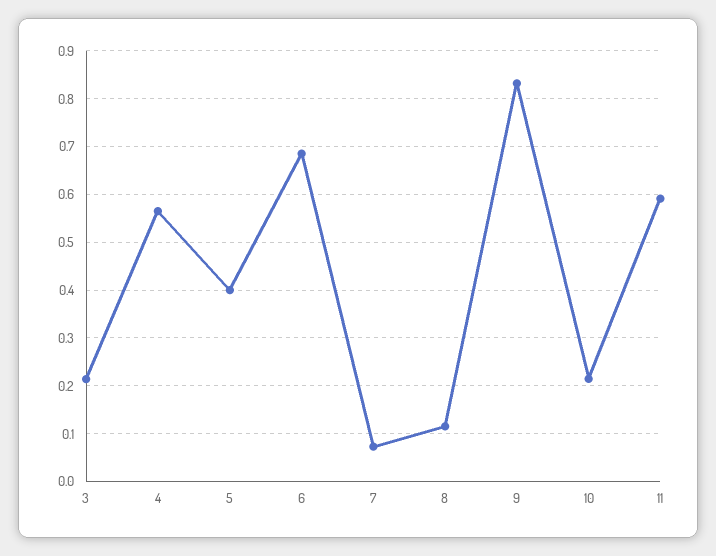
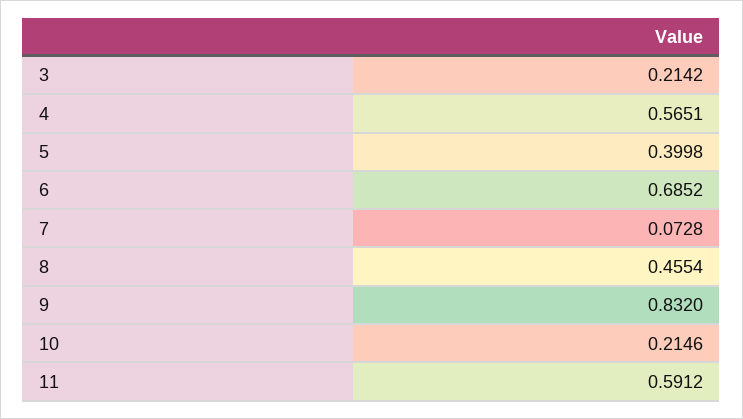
  {
    "3": 0.2142,
    "4": 0.5651,
    "5": 0.3998,
    "6": 0.6852,
    "7": 0.0728,
-   "8": 0.12,
+   "8": 0.4554,
    "9": 0.832,
    "10": 0.2146,
    "11": 0.5912
  }

